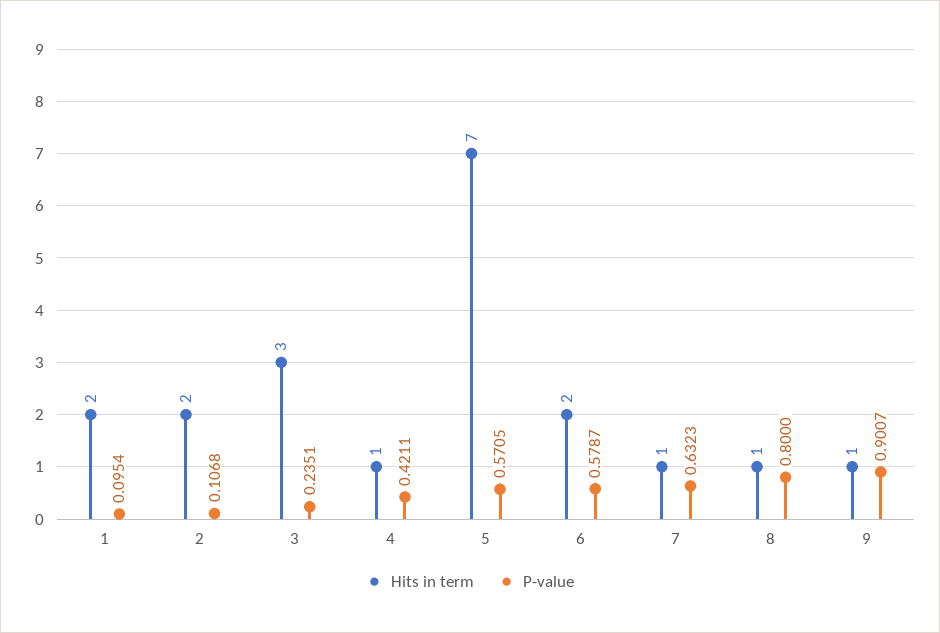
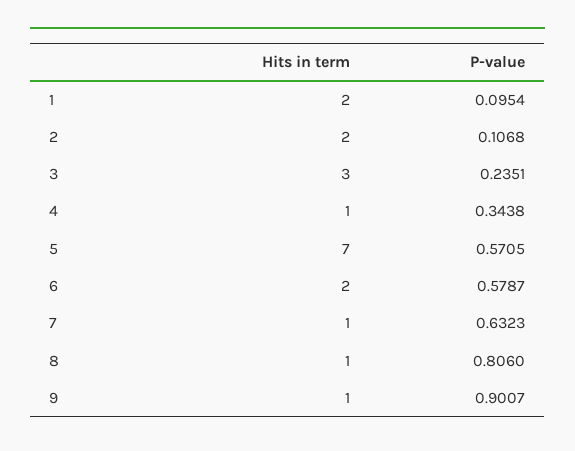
  {
    "Hits in term": {
      "1": 2,
      "2": 2,
      "3": 3,
      "4": 1,
      "5": 7,
      "6": 2,
      "7": 1,
      "8": 1,
      "9": 1
    },
    "P-value": {
      "1": 0.0954,
      "2": 0.1068,
      "3": 0.2351,
-     "4": 0.4211,
+     "4": 0.3438,
      "5": 0.5705,
      "6": 0.5787,
      "7": 0.6323,
-     "8": 0.8,
+     "8": 0.806,
      "9": 0.9007
    }
  }

